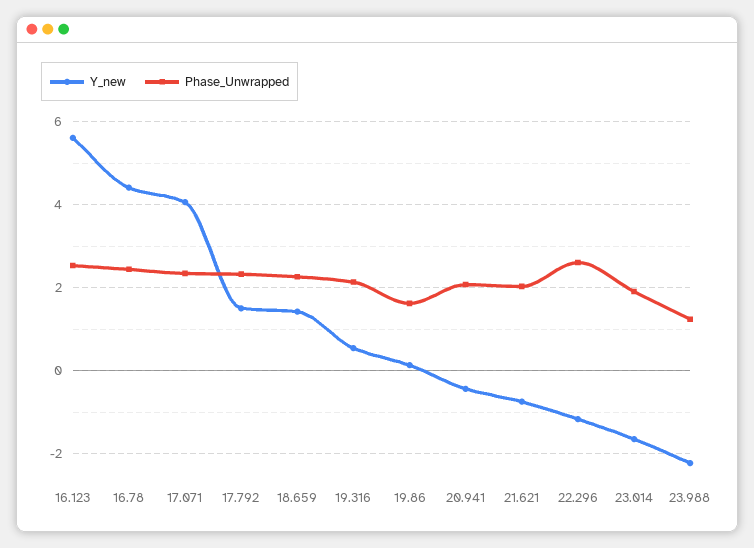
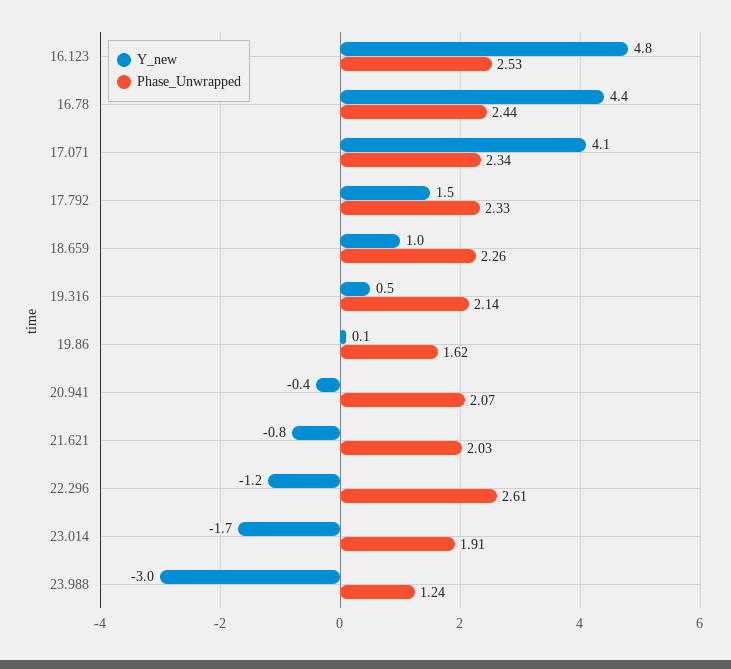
  {
    "Y_new": {
-     "16.123": 5.6,
+     "16.123": 4.8,
      "16.78": 4.4,
      "17.071": 4.1,
      "17.792": 1.5,
-     "18.659": 1.4,
+     "18.659": 1,
      "19.316": 0.5,
      "19.86": 0.1,
      "20.941": -0.4,
      "21.621": -0.8,
      "22.296": -1.2,
      "23.014": -1.7,
-     "23.988": -2.2
+     "23.988": -3
    },
    "Phase_Unwrapped": {
      "16.123": 2.53,
      "16.78": 2.44,
      "17.071": 2.34,
      "17.792": 2.33,
      "18.659": 2.26,
      "19.316": 2.14,
      "19.86": 1.62,
      "20.941": 2.07,
      "21.621": 2.03,
      "22.296": 2.61,
      "23.014": 1.91,
      "23.988": 1.24
    }
  }

